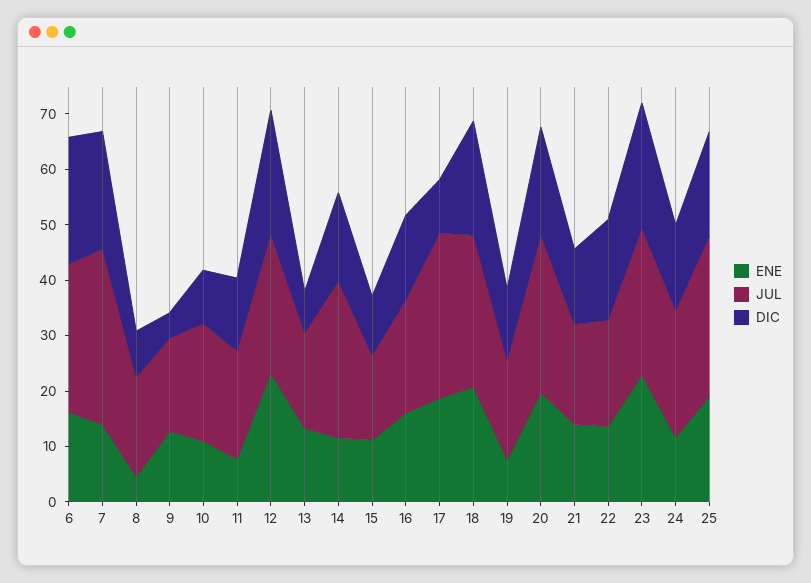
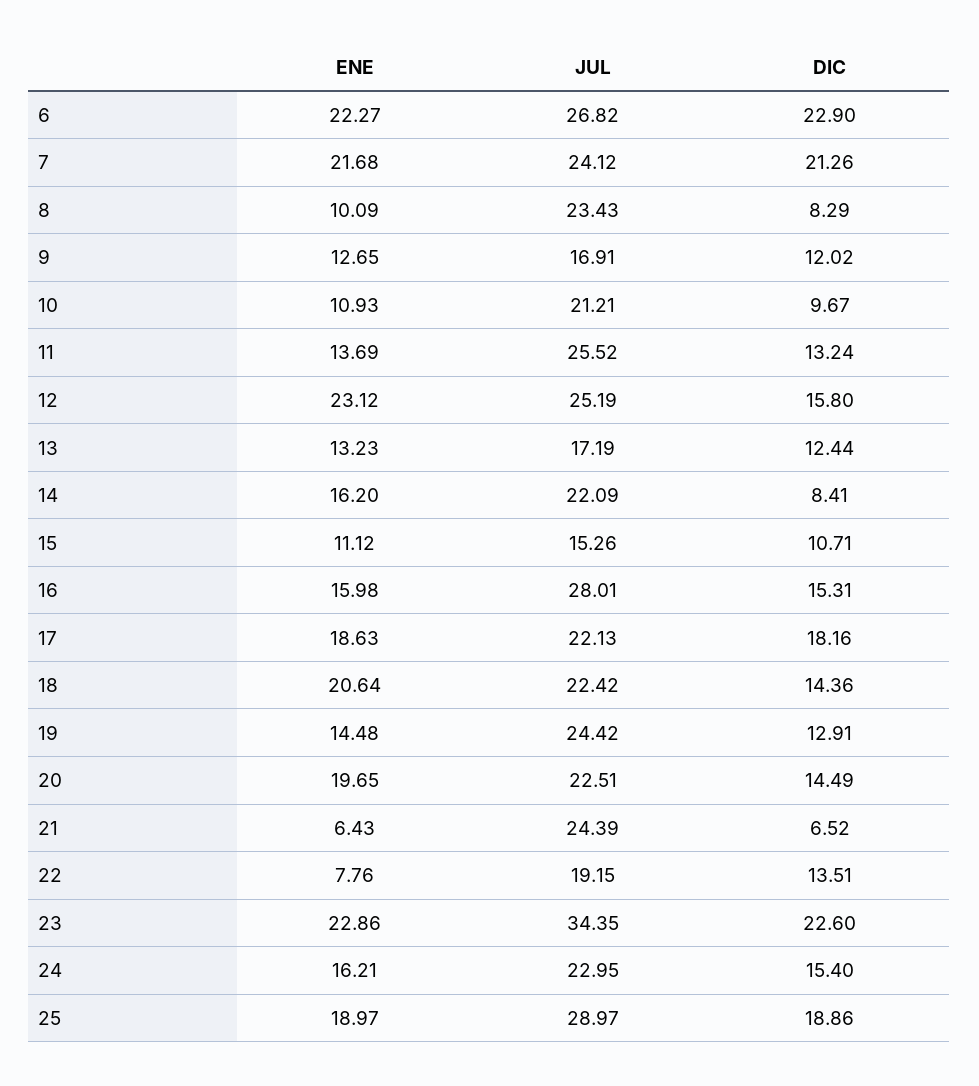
  {
    "ENE": {
-     "6": 16,
+     "6": 22.27,
-     "7": 14,
+     "7": 21.68,
-     "8": 4,
+     "8": 10.09,
      "9": 12.65,
      "10": 10.93,
-     "11": 8,
+     "11": 13.69,
      "12": 23.12,
      "13": 13.23,
-     "14": 12,
+     "14": 16.2,
      "15": 11.12,
      "16": 15.98,
      "17": 18.63,
      "18": 20.64,
-     "19": 8,
+     "19": 14.48,
      "20": 19.65,
-     "21": 14,
+     "21": 6.43,
-     "22": 14,
+     "22": 7.76,
      "23": 22.86,
-     "24": 12,
+     "24": 16.21,
      "25": 18.97
    },
    "JUL": {
      "6": 26.82,
-     "7": 32,
+     "7": 24.12,
-     "8": 18,
+     "8": 23.43,
      "9": 16.91,
      "10": 21.21,
-     "11": 20,
+     "11": 25.52,
      "12": 25.19,
      "13": 17.19,
-     "14": 28,
+     "14": 22.09,
      "15": 15.26,
-     "16": 20,
+     "16": 28.01,
-     "17": 30,
+     "17": 22.13,
-     "18": 28,
+     "18": 22.42,
-     "19": 18,
+     "19": 24.42,
-     "20": 28,
+     "20": 22.51,
-     "21": 18,
+     "21": 24.39,
      "22": 19.15,
-     "23": 26,
+     "23": 34.35,
      "24": 22.95,
      "25": 28.97
    },
    "DIC": {
      "6": 22.9,
      "7": 21.26,
      "8": 8.29,
-     "9": 4,
+     "9": 12.02,
      "10": 9.67,
      "11": 13.24,
-     "12": 22,
+     "12": 15.8,
-     "13": 8,
+     "13": 12.44,
-     "14": 16,
+     "14": 8.41,
      "15": 10.71,
      "16": 15.31,
-     "17": 10,
+     "17": 18.16,
-     "18": 20,
+     "18": 14.36,
      "19": 12.91,
-     "20": 20,
+     "20": 14.49,
-     "21": 14,
+     "21": 6.52,
-     "22": 18,
+     "22": 13.51,
      "23": 22.6,
      "24": 15.4,
      "25": 18.86
    }
  }

